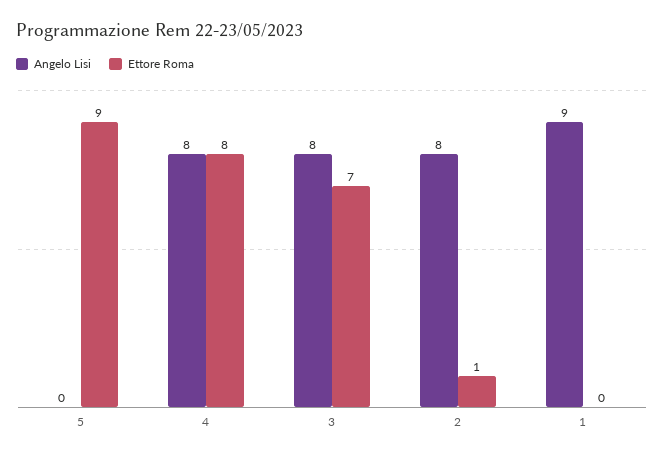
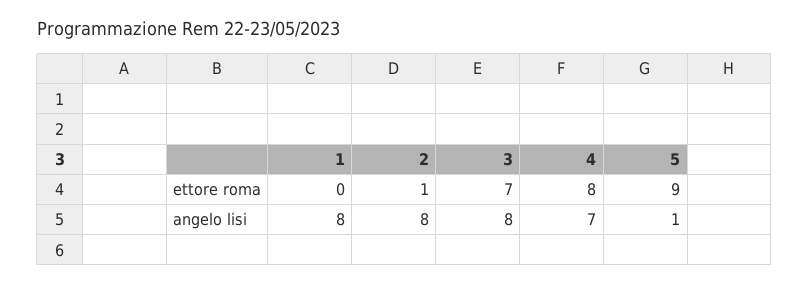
  {
    "Angelo Lisi": {
-     "5": 0,
+     "5": 1,
-     "4": 8,
+     "4": 7,
      "3": 8,
      "2": 8,
-     "1": 9
+     "1": 8
    },
    "Ettore Roma": {
      "5": 9,
      "4": 8,
      "3": 7,
      "2": 1,
      "1": 0
    }
  }

